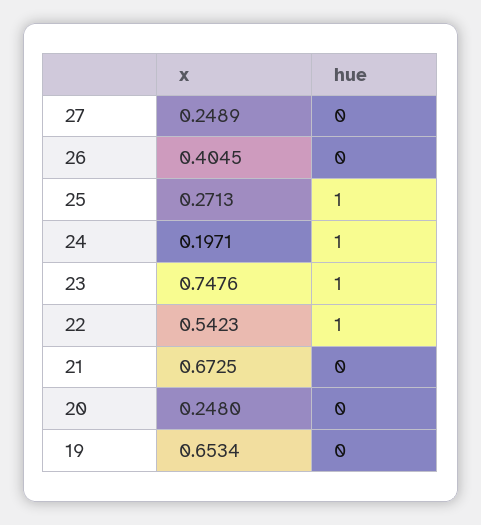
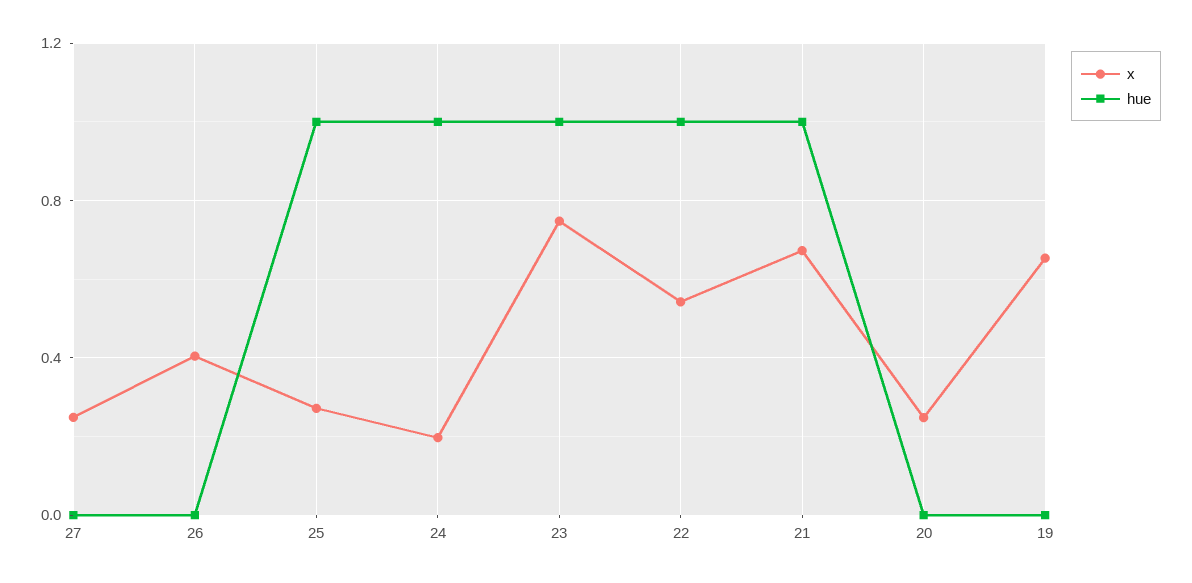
  {
    "x": {
      "27": 0.2489,
      "26": 0.4045,
      "25": 0.2713,
      "24": 0.1971,
      "23": 0.7476,
      "22": 0.5423,
      "21": 0.6725,
      "20": 0.248,
      "19": 0.6534
    },
    "hue": {
      "27": 0,
      "26": 0,
      "25": 1,
      "24": 1,
      "23": 1,
      "22": 1,
-     "21": 0,
+     "21": 1,
      "20": 0,
      "19": 0
    }
  }

